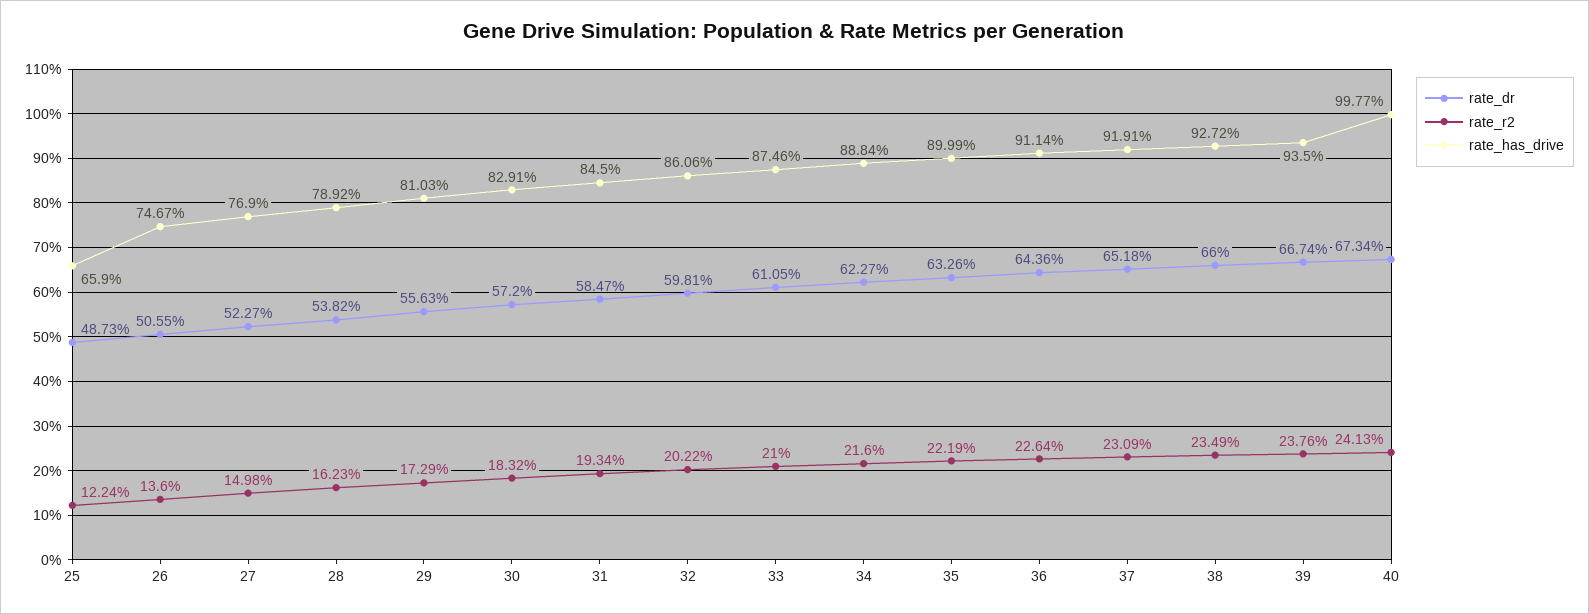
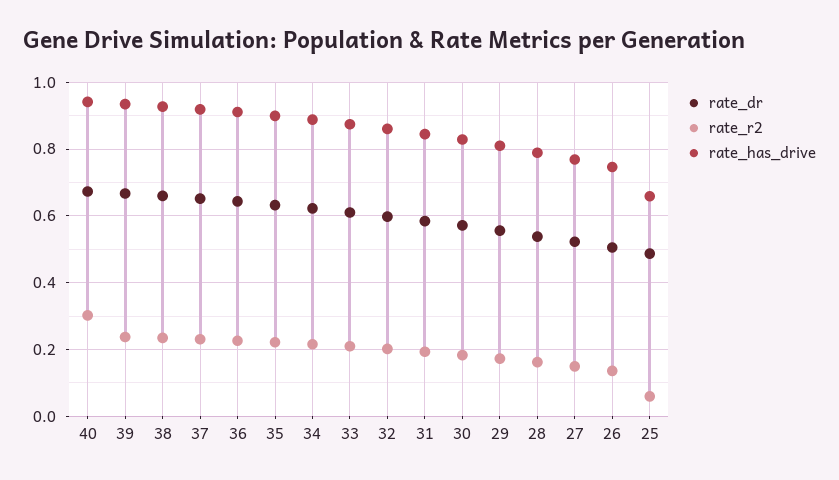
  {
    "rate_dr": {
      "25": 0.4873,
      "26": 0.5055,
      "27": 0.5227,
      "28": 0.5382,
      "29": 0.5563,
      "30": 0.572,
      "31": 0.5847,
      "32": 0.5981,
      "33": 0.6105,
      "34": 0.6227,
      "35": 0.6326,
      "36": 0.6436,
      "37": 0.6518,
      "38": 0.66,
      "39": 0.6674,
      "40": 0.6734
    },
    "rate_r2": {
-     "25": 0.1224,
+     "25": 0.06,
      "26": 0.136,
      "27": 0.1498,
      "28": 0.1623,
      "29": 0.1729,
      "30": 0.1832,
      "31": 0.1934,
      "32": 0.2022,
      "33": 0.21,
      "34": 0.216,
      "35": 0.2219,
      "36": 0.2264,
      "37": 0.2309,
      "38": 0.2349,
      "39": 0.2376,
-     "40": 0.2413
+     "40": 0.3
    },
    "rate_has_drive": {
      "25": 0.659,
      "26": 0.7467,
      "27": 0.769,
      "28": 0.7892,
      "29": 0.8103,
      "30": 0.8291,
      "31": 0.845,
      "32": 0.8606,
      "33": 0.8746,
      "34": 0.8884,
      "35": 0.8999,
      "36": 0.9114,
      "37": 0.9191,
      "38": 0.9272,
      "39": 0.935,
-     "40": 0.9977
+     "40": 0.94
    }
  }

